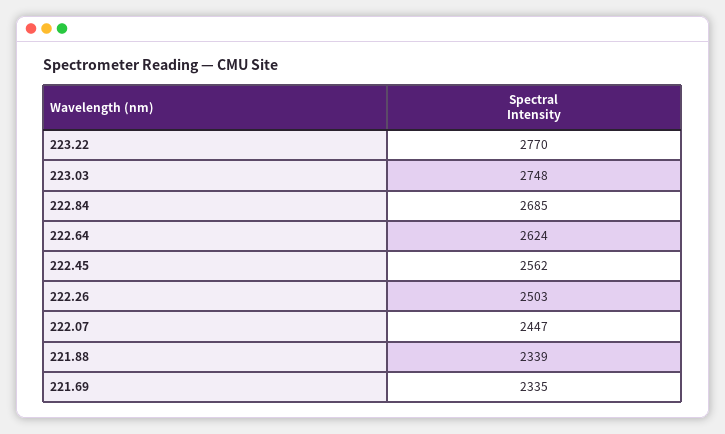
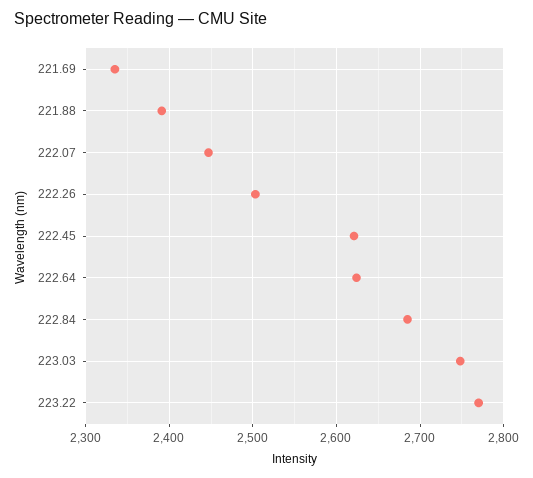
  {
    "223.22": 2770,
    "223.03": 2748,
    "222.84": 2685,
    "222.64": 2624,
-   "222.45": 2562,
+   "222.45": 2620,
    "222.26": 2503,
    "222.07": 2447,
-   "221.88": 2339,
+   "221.88": 2390,
    "221.69": 2335
  }

